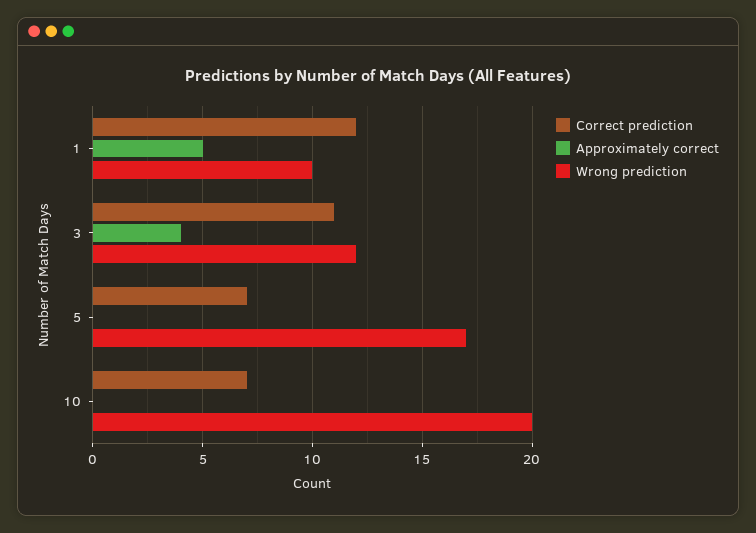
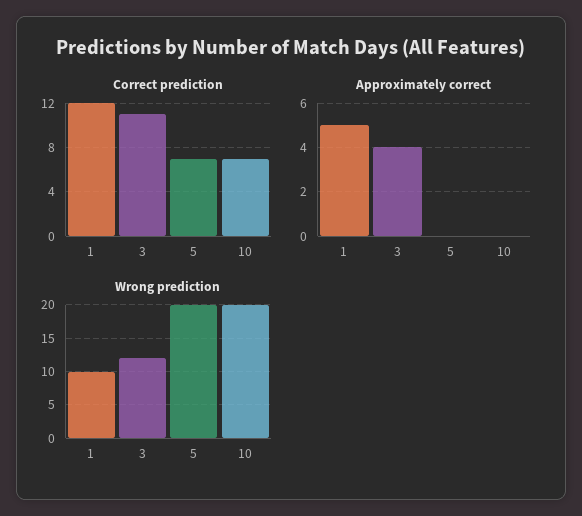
  {
    "Correct prediction": {
      "1": 12,
      "3": 11,
      "5": 7,
      "10": 7
    },
    "Approximately correct": {
      "1": 5,
      "3": 4,
      "5": 0,
      "10": 0
    },
    "Wrong prediction": {
      "1": 10,
      "3": 12,
-     "5": 17,
+     "5": 20,
      "10": 20
    }
  }

